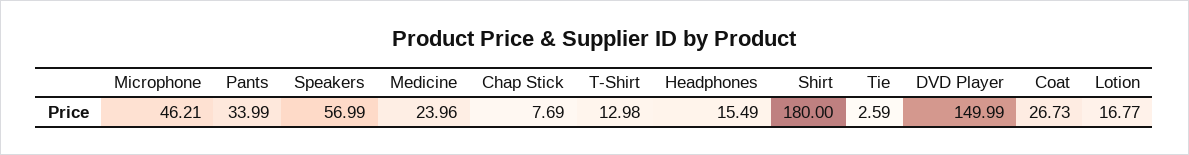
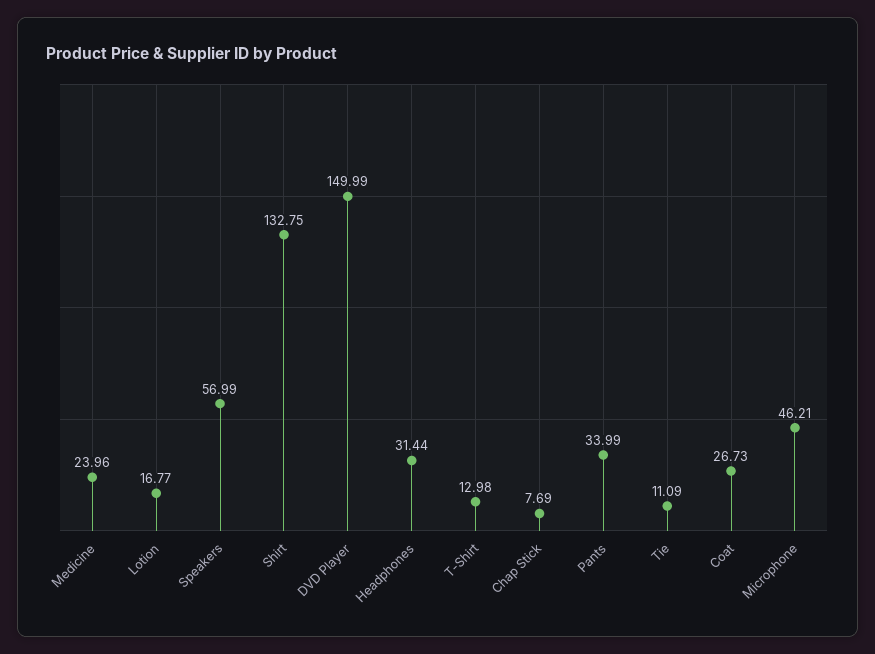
  {
    "Microphone": 46.21,
    "Pants": 33.99,
    "Speakers": 56.99,
    "Medicine": 23.96,
    "Chap Stick": 7.69,
    "T-Shirt": 12.98,
-   "Headphones": 15.49,
+   "Headphones": 31.44,
-   "Shirt": 180,
+   "Shirt": 132.75,
-   "Tie": 2.59,
+   "Tie": 11.09,
    "DVD Player": 149.99,
    "Coat": 26.73,
    "Lotion": 16.77
  }

